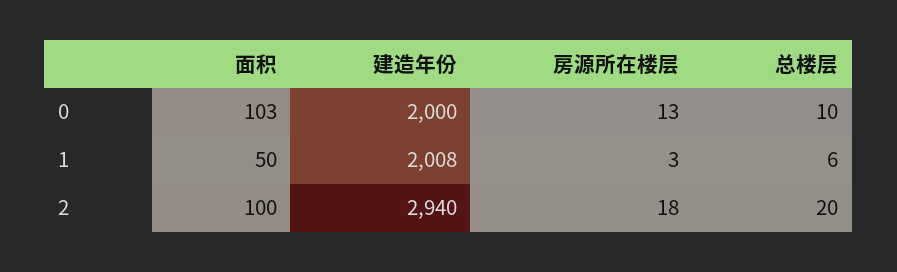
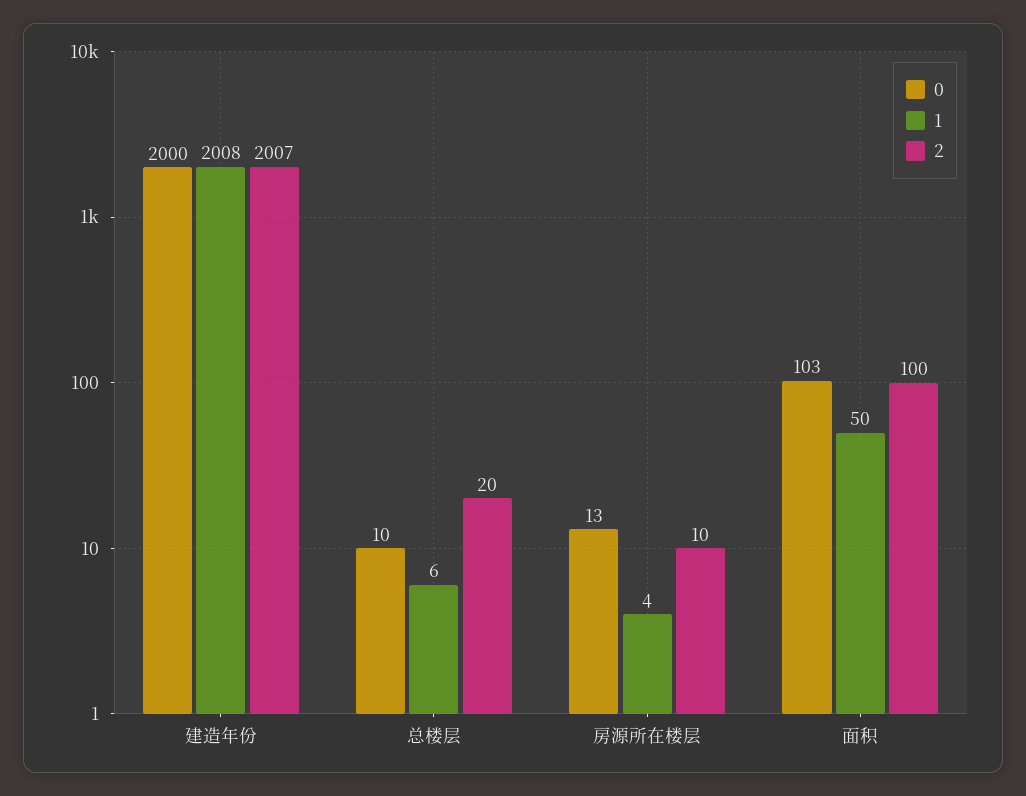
  {
    "0": {
      "面积": 103,
      "建造年份": 2000,
      "房源所在楼层": 13,
      "总楼层": 10
    },
    "1": {
      "面积": 50,
      "建造年份": 2008,
-     "房源所在楼层": 3,
+     "房源所在楼层": 4,
      "总楼层": 6
    },
    "2": {
      "面积": 100,
-     "建造年份": 2940,
+     "建造年份": 2007,
-     "房源所在楼层": 18,
+     "房源所在楼层": 10,
      "总楼层": 20
    }
  }

